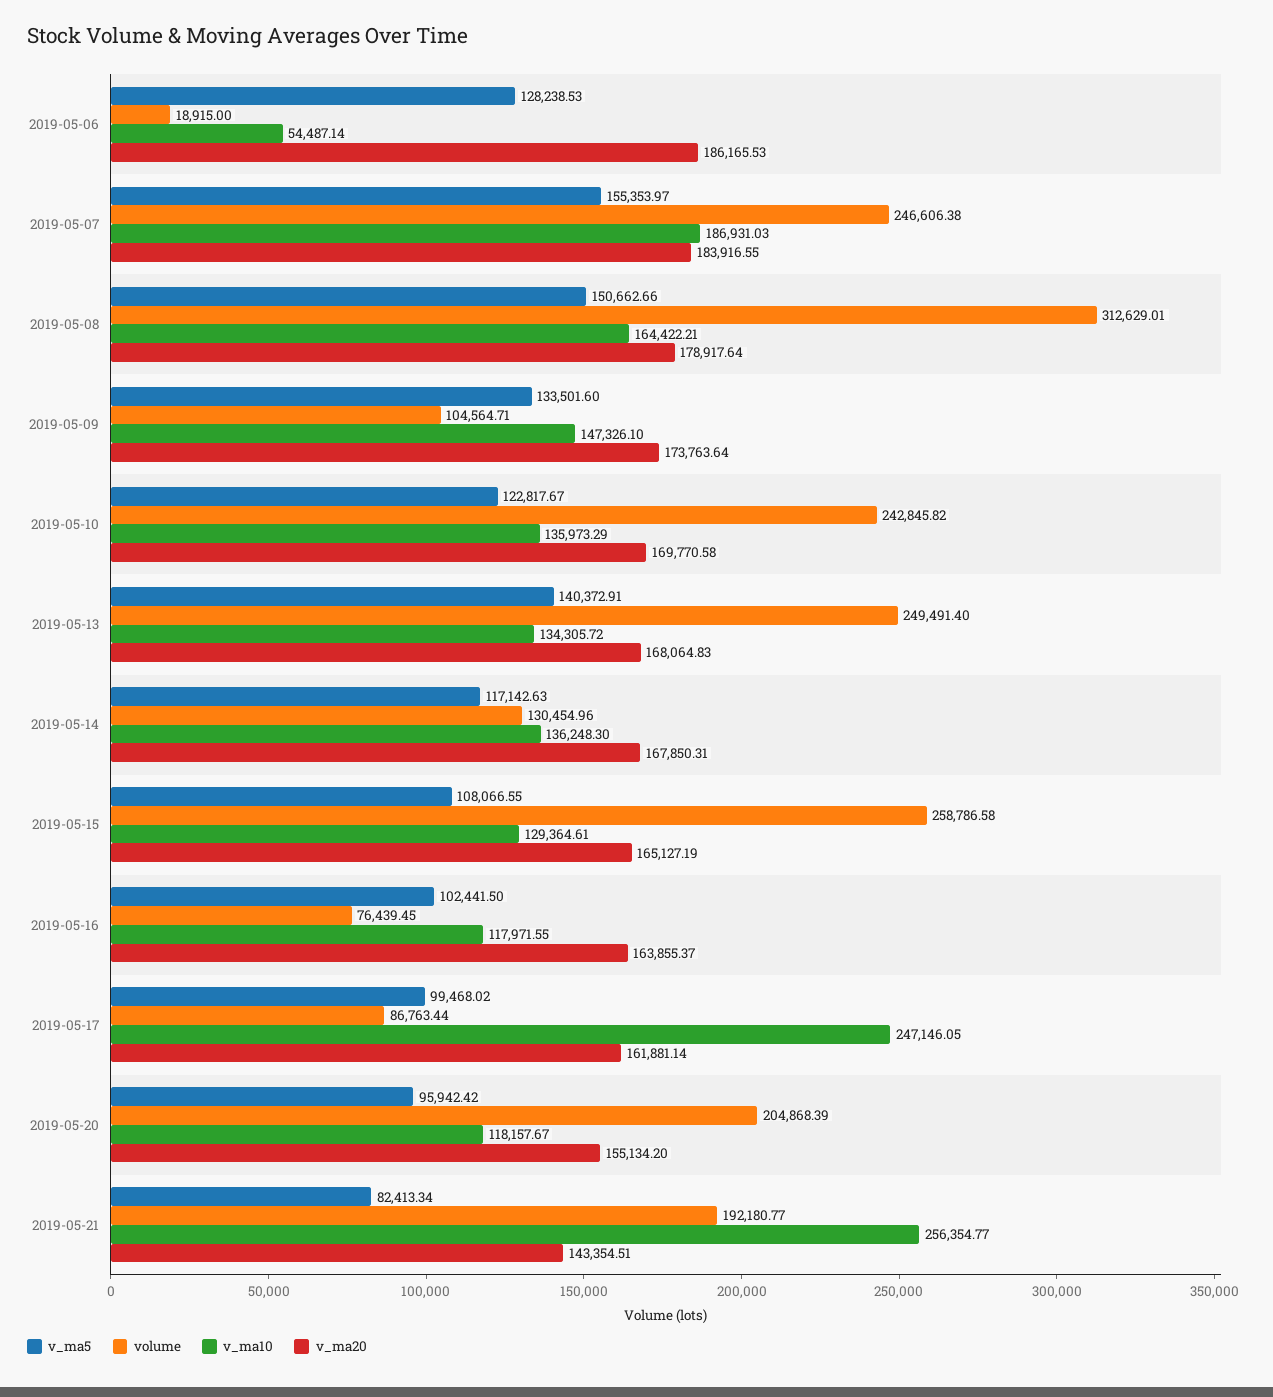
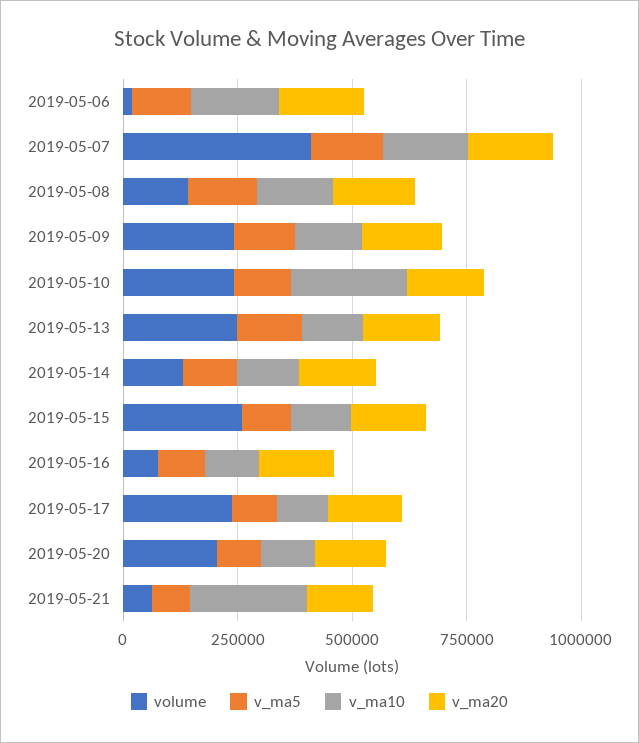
  {
    "v_ma5": {
      "2019-05-06": 128238.53,
      "2019-05-07": 155353.97,
      "2019-05-08": 150662.66,
      "2019-05-09": 133501.6,
      "2019-05-10": 122817.67,
      "2019-05-13": 140372.91,
      "2019-05-14": 117142.63,
      "2019-05-15": 108066.55,
      "2019-05-16": 102441.5,
      "2019-05-17": 99468.02,
      "2019-05-20": 95942.42,
      "2019-05-21": 82413.34
    },
    "volume": {
      "2019-05-06": 18915,
-     "2019-05-07": 246606.38,
+     "2019-05-07": 400000,
-     "2019-05-08": 312629.01,
+     "2019-05-08": 150000,
-     "2019-05-09": 104564.71,
+     "2019-05-09": 250000,
      "2019-05-10": 242845.82,
      "2019-05-13": 249491.4,
      "2019-05-14": 130454.96,
      "2019-05-15": 258786.58,
      "2019-05-16": 76439.45,
-     "2019-05-17": 86763.44,
+     "2019-05-17": 250000,
      "2019-05-20": 204868.39,
-     "2019-05-21": 192180.77
+     "2019-05-21": 50000
    },
    "v_ma10": {
-     "2019-05-06": 54487.14,
+     "2019-05-06": 200000,
      "2019-05-07": 186931.03,
      "2019-05-08": 164422.21,
      "2019-05-09": 147326.1,
-     "2019-05-10": 135973.29,
+     "2019-05-10": 250000,
      "2019-05-13": 134305.72,
      "2019-05-14": 136248.3,
      "2019-05-15": 129364.61,
      "2019-05-16": 117971.55,
-     "2019-05-17": 247146.05,
+     "2019-05-17": 100000,
      "2019-05-20": 118157.67,
      "2019-05-21": 256354.77
    },
    "v_ma20": {
      "2019-05-06": 186165.53,
      "2019-05-07": 183916.55,
      "2019-05-08": 178917.64,
      "2019-05-09": 173763.64,
      "2019-05-10": 169770.58,
      "2019-05-13": 168064.83,
      "2019-05-14": 167850.31,
      "2019-05-15": 165127.19,
      "2019-05-16": 163855.37,
      "2019-05-17": 161881.14,
      "2019-05-20": 155134.2,
      "2019-05-21": 143354.51
    }
  }

